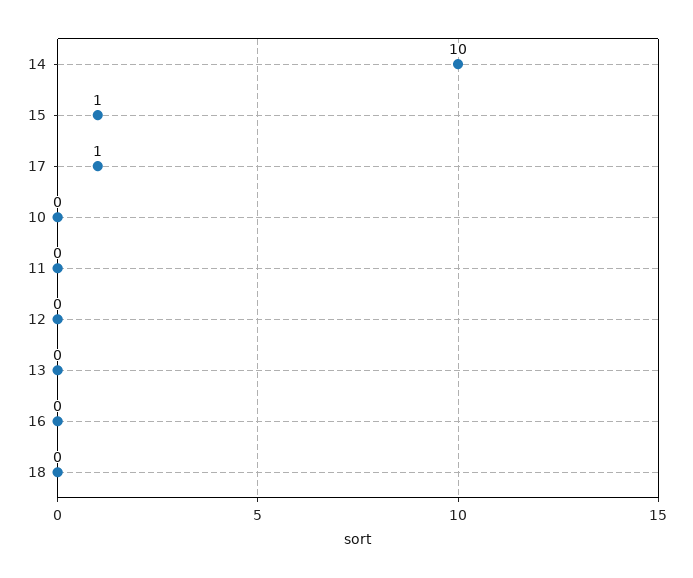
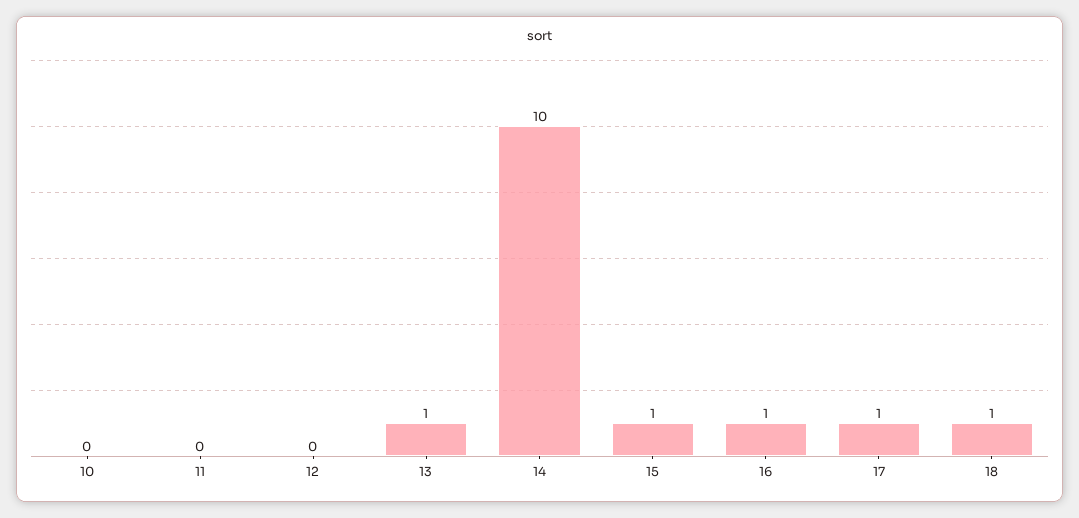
  {
    "14": 10,
    "15": 1,
    "17": 1,
    "10": 0,
    "11": 0,
    "12": 0,
-   "13": 0,
+   "13": 1,
-   "16": 0,
+   "16": 1,
-   "18": 0
+   "18": 1
  }

